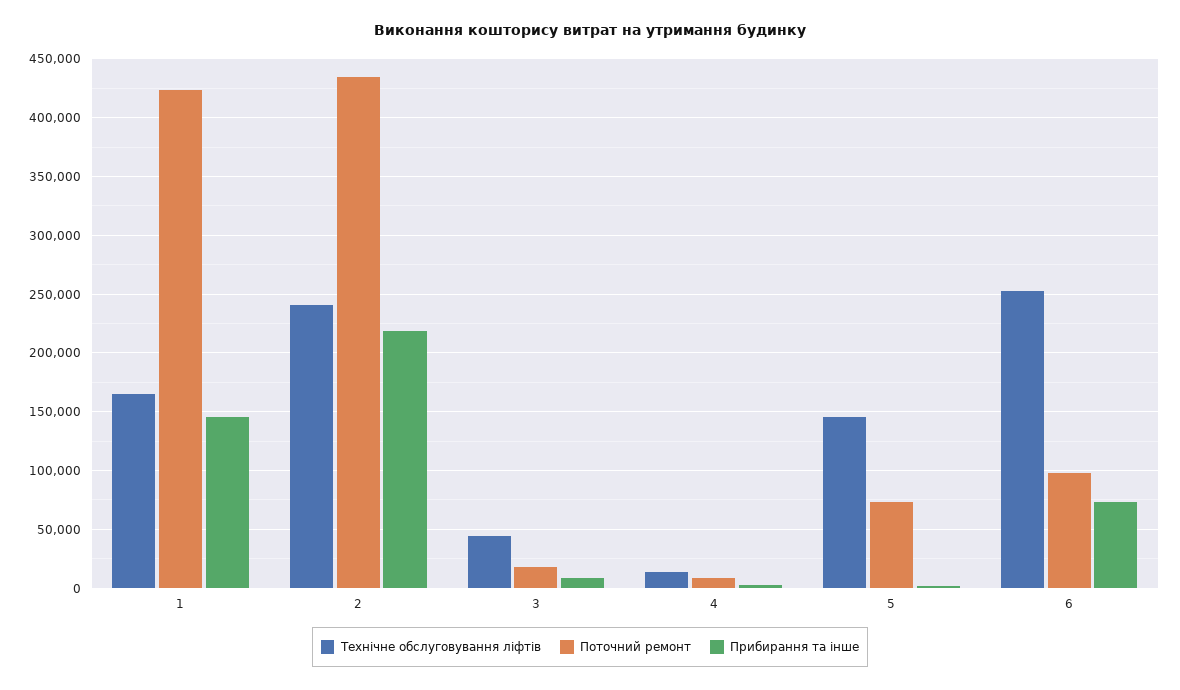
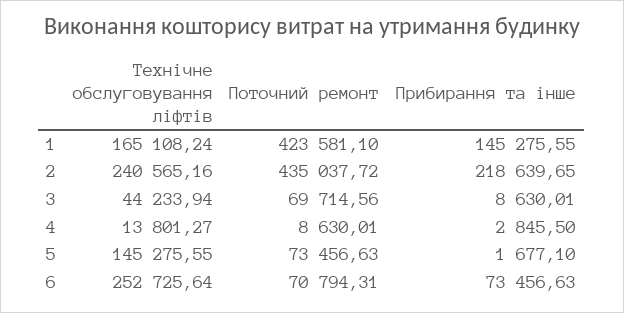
  {
    "Технічне обслуговування ліфтів": {
      "1": 165108.24,
      "2": 240565.16,
      "3": 44233.94,
      "4": 13801.27,
      "5": 145275.55,
      "6": 252725.64
    },
    "Поточний ремонт": {
      "1": 423581.1,
      "2": 435037.72,
-     "3": 20000,
+     "3": 69714.56,
      "4": 8630.01,
      "5": 73456.63,
-     "6": 100000
+     "6": 70794.31
    },
    "Прибирання та інше": {
      "1": 145275.55,
      "2": 218639.65,
      "3": 8630.01,
      "4": 2845.5,
      "5": 1677.1,
      "6": 73456.63
    }
  }

